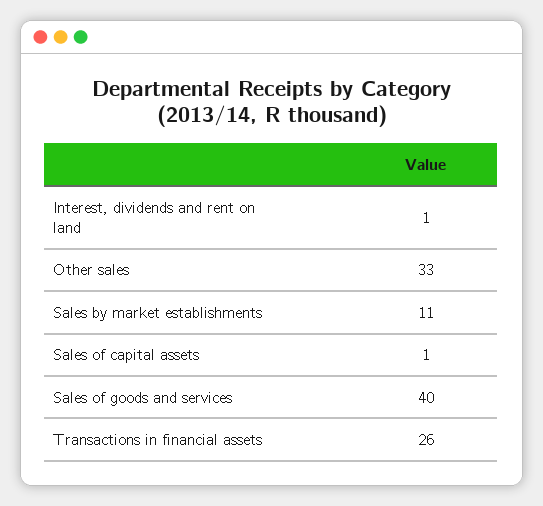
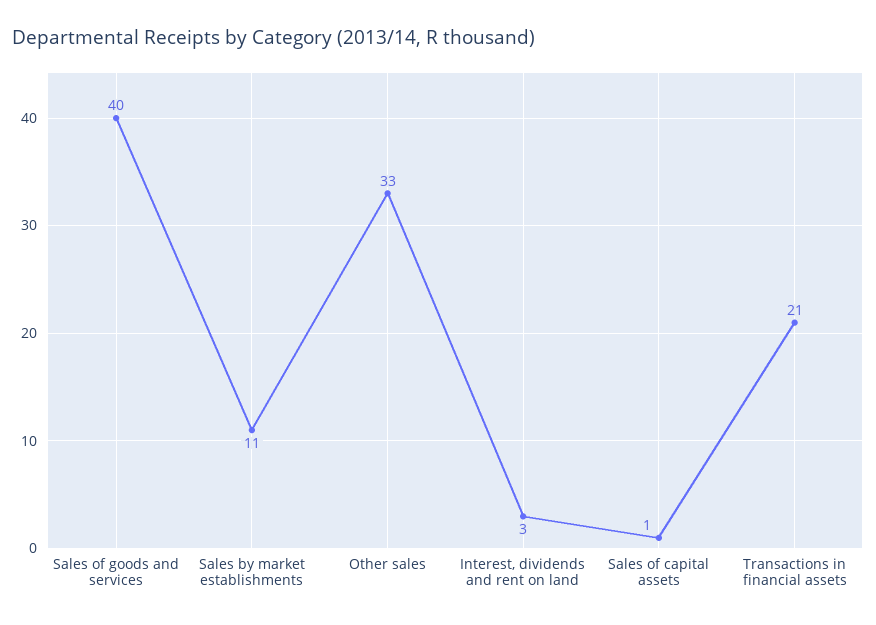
  {
-   "Interest, dividends and rent on land": 1,
+   "Interest, dividends and rent on land": 3,
    "Other sales": 33,
    "Sales by market establishments": 11,
    "Sales of capital assets": 1,
    "Sales of goods and services": 40,
-   "Transactions in financial assets": 26
+   "Transactions in financial assets": 21
  }

